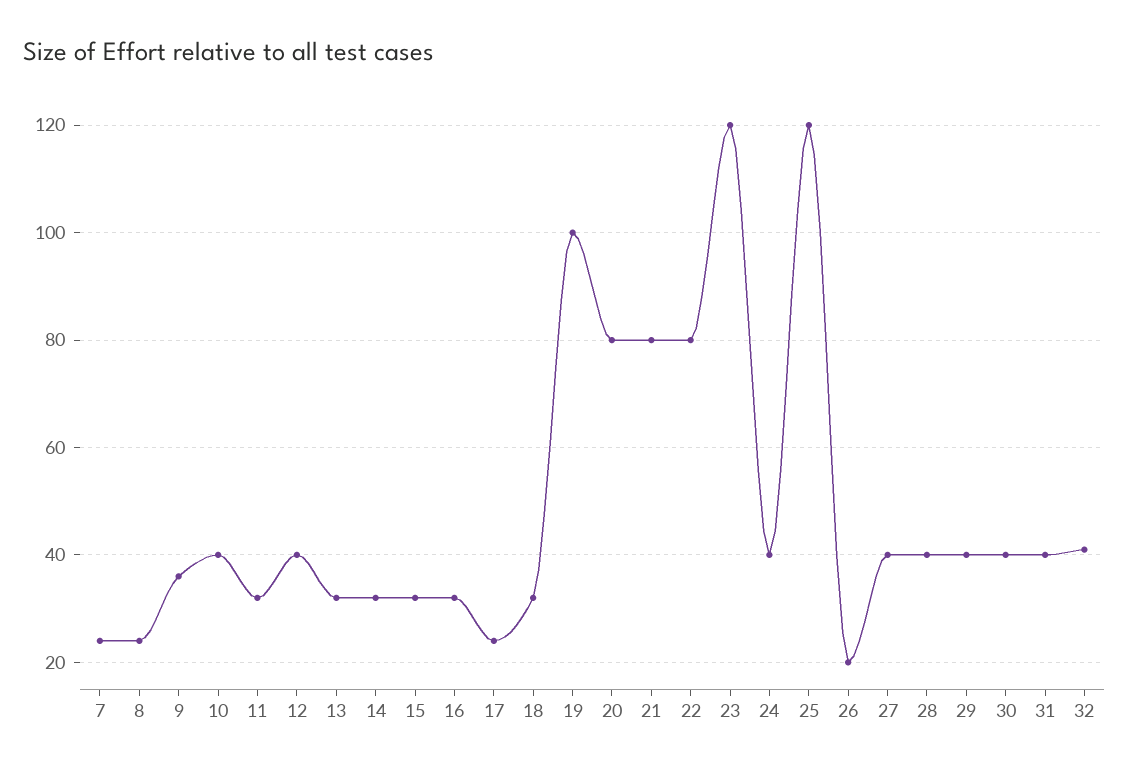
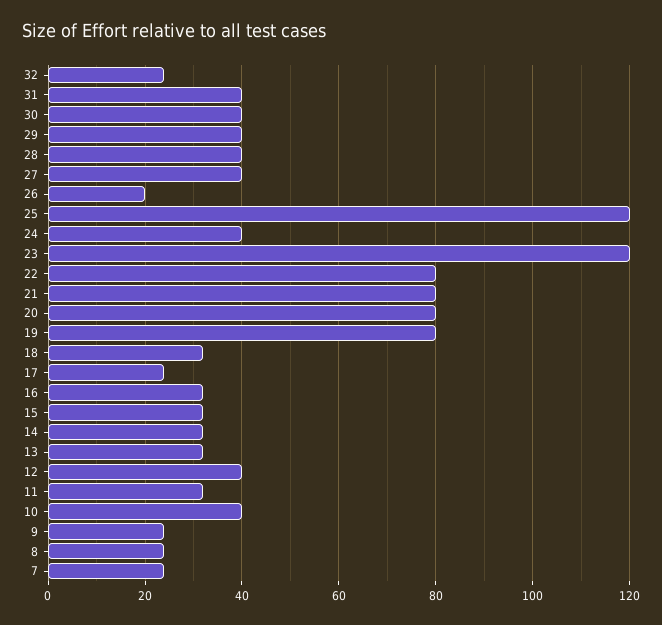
  {
    "7": 25,
    "8": 25,
-   "9": 35,
+   "9": 25,
    "10": 40,
    "11": 30,
    "12": 40,
    "13": 30,
    "14": 30,
    "15": 30,
    "16": 30,
    "17": 25,
    "18": 30,
-   "19": 100,
+   "19": 80,
    "20": 80,
    "21": 80,
    "22": 80,
    "23": 120,
    "24": 40,
    "25": 120,
    "26": 20,
    "27": 40,
    "28": 40,
    "29": 40,
    "30": 40,
    "31": 40,
-   "32": 40
+   "32": 25
  }

